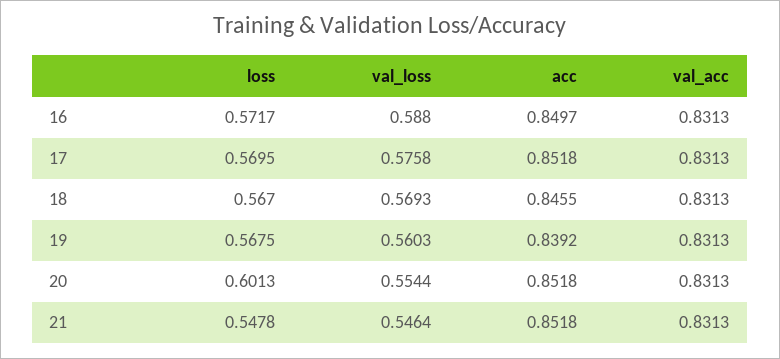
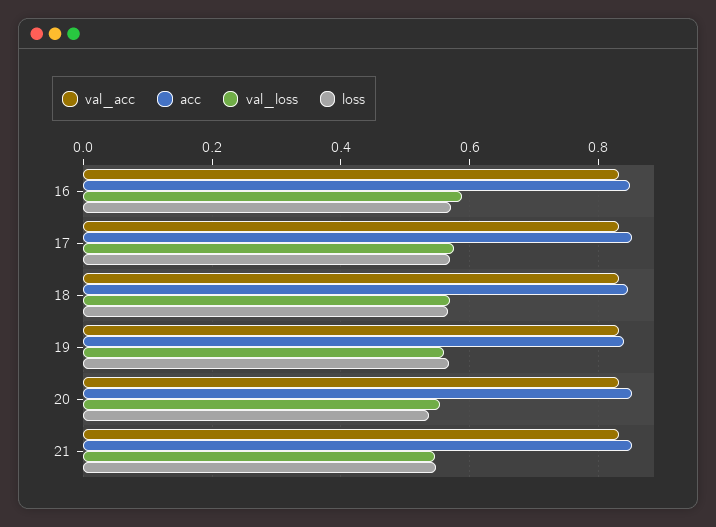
  {
    "loss": {
      "16": 0.5717,
      "17": 0.5695,
      "18": 0.567,
      "19": 0.5675,
-     "20": 0.6013,
+     "20": 0.54,
      "21": 0.5478
    },
    "val_loss": {
      "16": 0.588,
      "17": 0.5758,
      "18": 0.5693,
      "19": 0.5603,
      "20": 0.5544,
      "21": 0.5464
    },
    "acc": {
      "16": 0.8497,
      "17": 0.8518,
      "18": 0.8455,
      "19": 0.8392,
      "20": 0.8518,
      "21": 0.8518
    },
    "val_acc": {
      "16": 0.8313,
      "17": 0.8313,
      "18": 0.8313,
      "19": 0.8313,
      "20": 0.8313,
      "21": 0.8313
    }
  }

